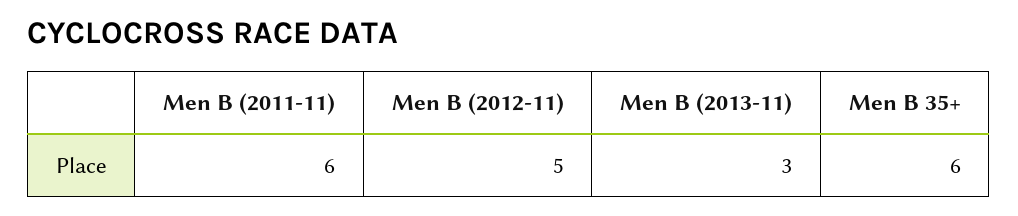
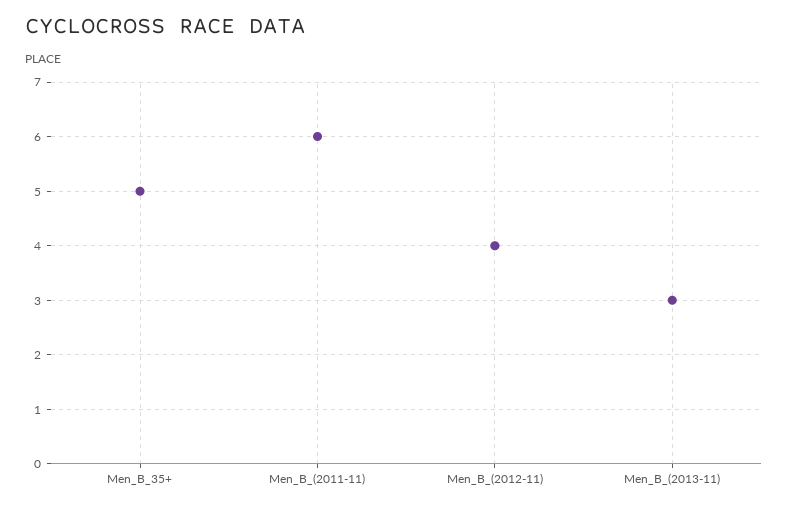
  {
    "Men B (2011-11)": 6,
-   "Men B (2012-11)": 5,
+   "Men B (2012-11)": 4,
    "Men B (2013-11)": 3,
-   "Men B 35+": 6
+   "Men B 35+": 5
  }

